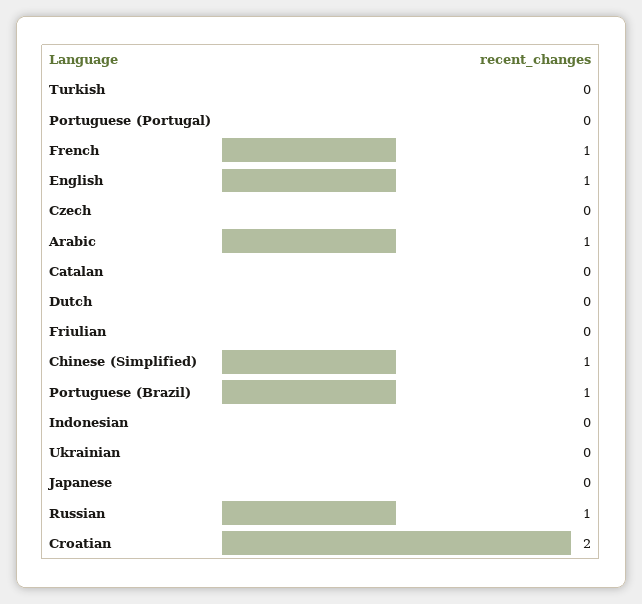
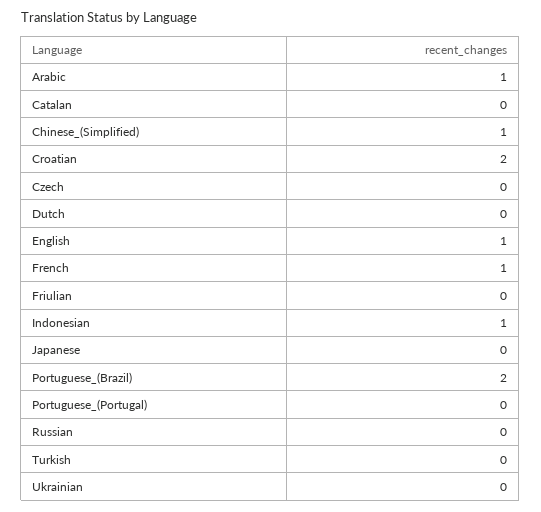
  {
    "Turkish": 0,
    "Portuguese (Portugal)": 0,
    "French": 1,
    "English": 1,
    "Czech": 0,
    "Arabic": 1,
    "Catalan": 0,
    "Dutch": 0,
    "Friulian": 0,
    "Chinese (Simplified)": 1,
-   "Portuguese (Brazil)": 1,
+   "Portuguese (Brazil)": 2,
-   "Indonesian": 0,
+   "Indonesian": 1,
    "Ukrainian": 0,
    "Japanese": 0,
-   "Russian": 1,
+   "Russian": 0,
    "Croatian": 2
  }

